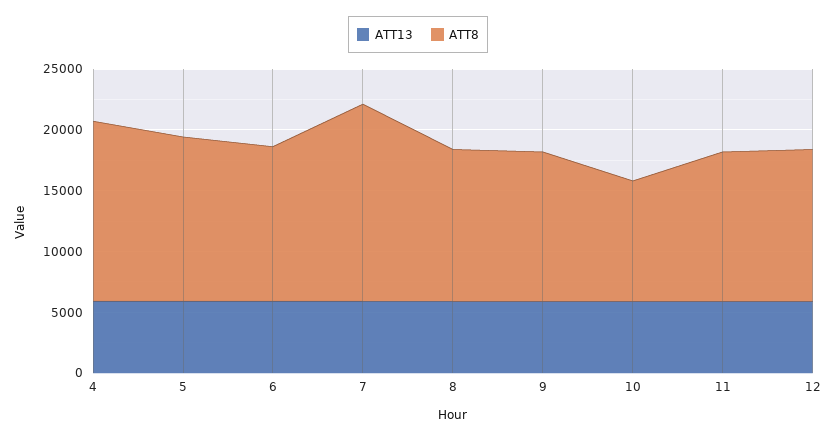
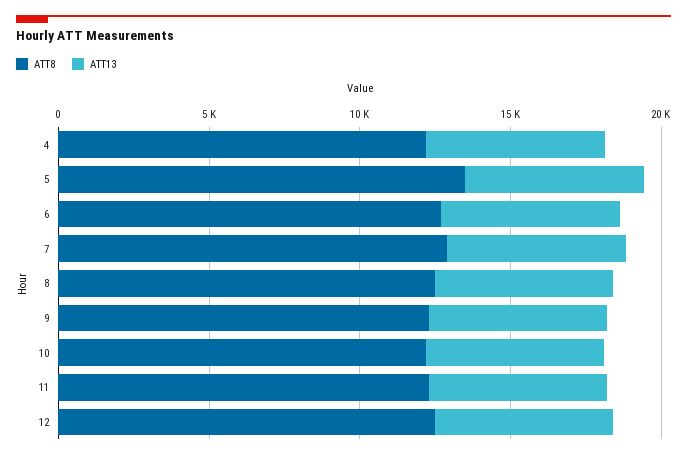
  {
    "ATT13": {
      "4": 6000,
      "5": 6000,
      "6": 6000,
      "7": 6000,
      "8": 6000,
      "9": 6000,
      "10": 6000,
      "11": 6000,
      "12": 6000
    },
    "ATT8": {
-     "4": 15000,
+     "4": 12000,
      "5": 14000,
      "6": 13000,
-     "7": 16000,
+     "7": 13000,
      "8": 13000,
      "9": 12000,
-     "10": 10000,
+     "10": 12000,
      "11": 12000,
      "12": 13000
    }
  }

